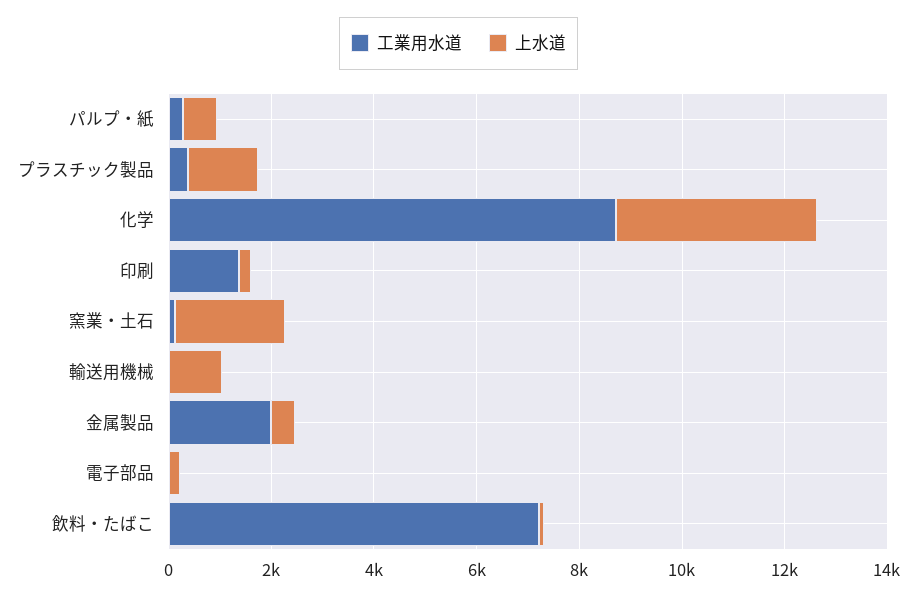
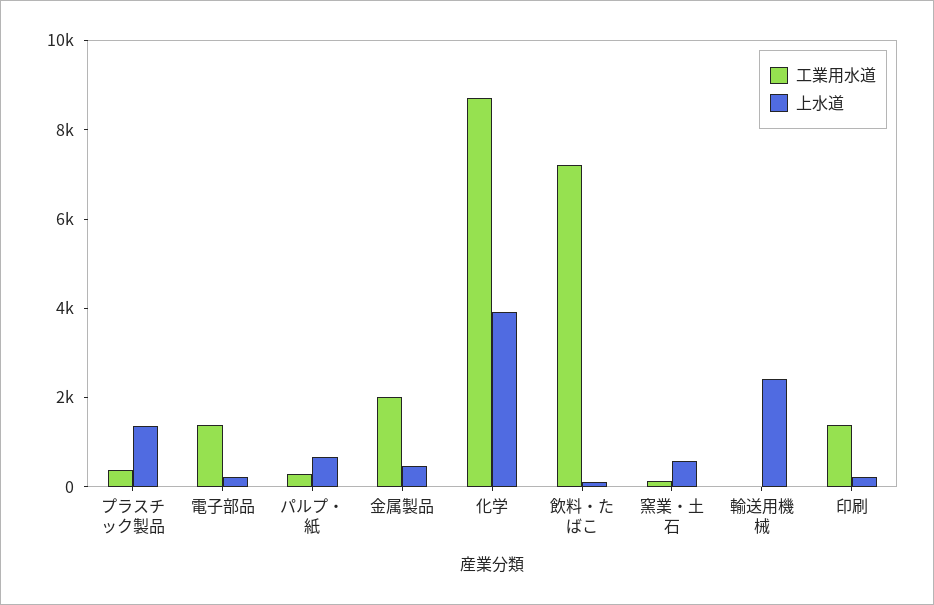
  {
    "工業用水道": {
      "パルプ・紙": 500,
      "プラスチック製品": 500,
      "化学": 8500,
      "印刷": 1500,
      "窯業・土石": 0,
      "輸送用機械": 0,
      "金属製品": 2000,
-     "電子部品": 0,
+     "電子部品": 1500,
      "飲料・たばこ": 7000
    },
    "上水道": {
      "パルプ・紙": 500,
      "プラスチック製品": 1500,
      "化学": 4000,
      "印刷": 0,
-     "窯業・土石": 2000,
+     "窯業・土石": 500,
-     "輸送用機械": 1000,
+     "輸送用機械": 2500,
      "金属製品": 500,
      "電子部品": 0,
      "飲料・たばこ": 0
    }
  }

